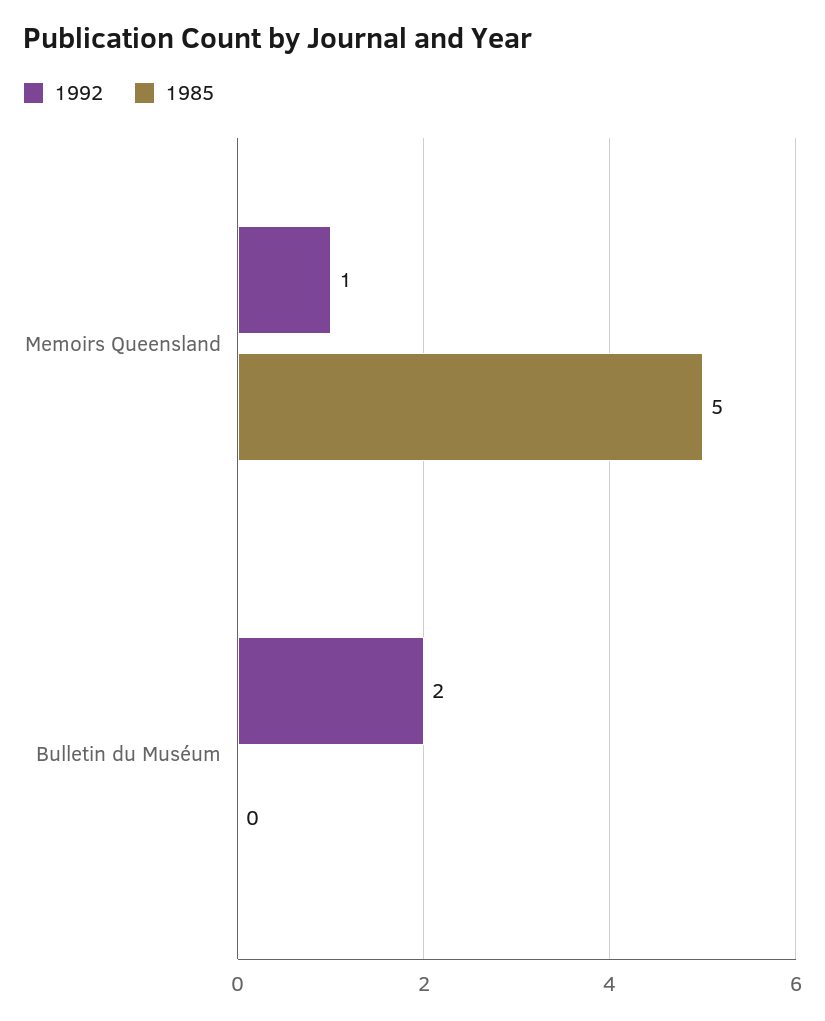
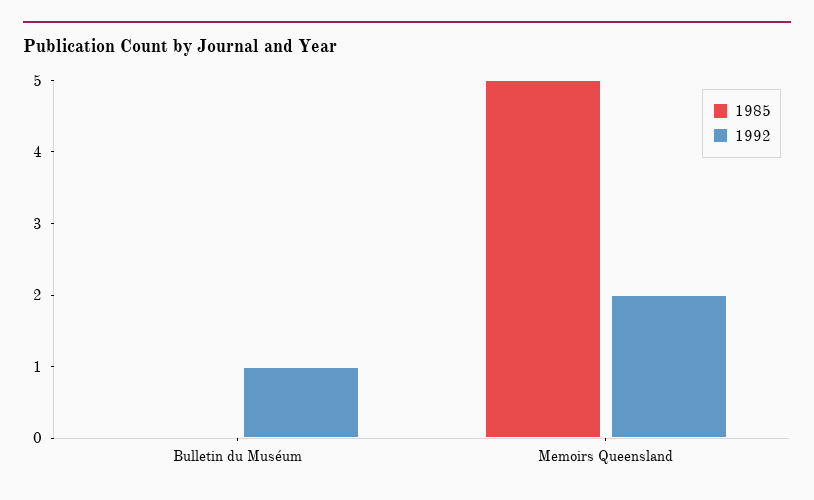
  {
    "1992": {
-     "Memoirs Queensland": 1,
+     "Memoirs Queensland": 2,
-     "Bulletin du Muséum": 2
+     "Bulletin du Muséum": 1
    },
    "1985": {
      "Memoirs Queensland": 5,
      "Bulletin du Muséum": 0
    }
  }

